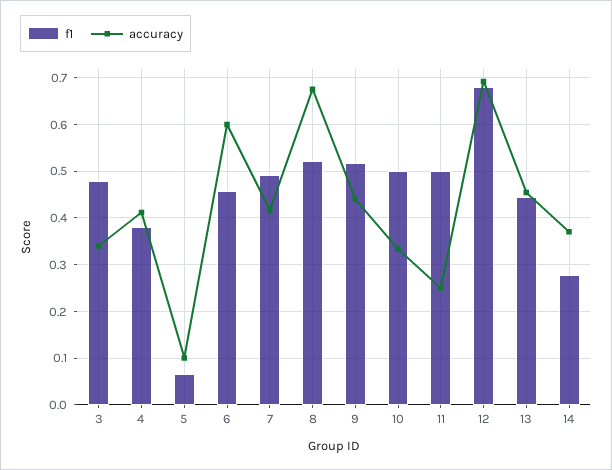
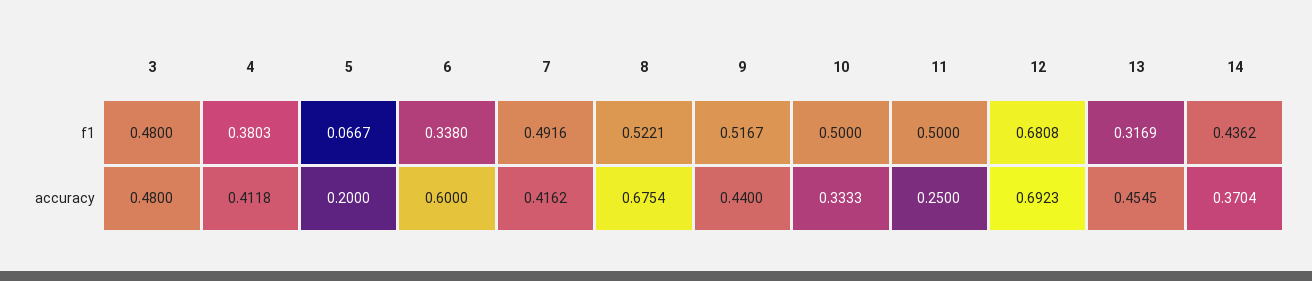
  {
    "f1": {
      "3": 0.48,
      "4": 0.3803,
      "5": 0.0667,
-     "6": 0.46,
+     "6": 0.338,
      "7": 0.4916,
      "8": 0.5221,
      "9": 0.5167,
      "10": 0.5,
      "11": 0.5,
      "12": 0.6808,
-     "13": 0.44,
+     "13": 0.3169,
-     "14": 0.28
+     "14": 0.4362
    },
    "accuracy": {
-     "3": 0.34,
+     "3": 0.48,
      "4": 0.4118,
-     "5": 0.1,
+     "5": 0.2,
      "6": 0.6,
      "7": 0.4162,
      "8": 0.6754,
      "9": 0.44,
      "10": 0.3333,
      "11": 0.25,
      "12": 0.6923,
      "13": 0.4545,
      "14": 0.3704
    }
  }

